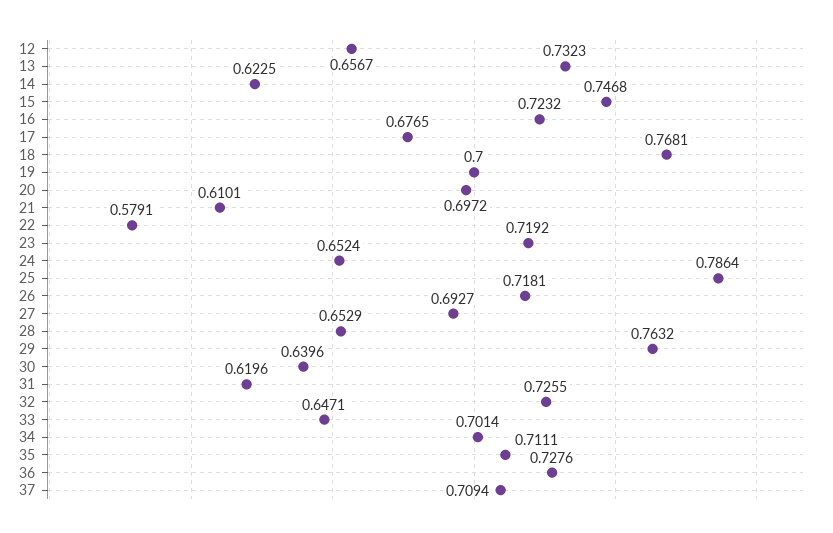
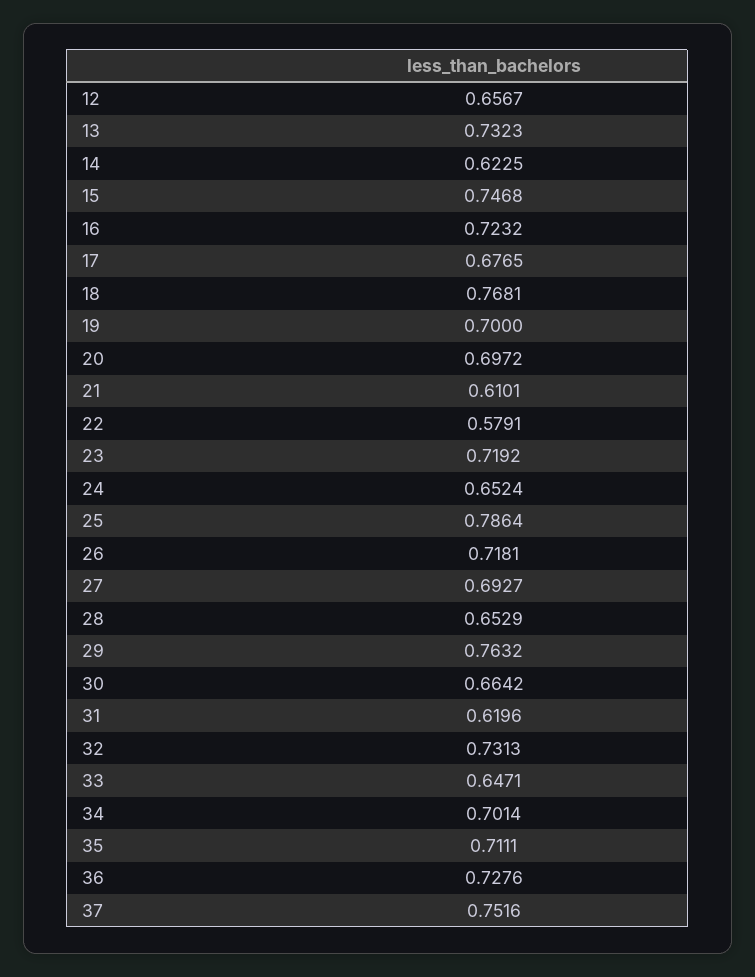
  {
    "12": 0.6567,
    "13": 0.7323,
    "14": 0.6225,
    "15": 0.7468,
    "16": 0.7232,
    "17": 0.6765,
    "18": 0.7681,
    "19": 0.7,
    "20": 0.6972,
    "21": 0.6101,
    "22": 0.5791,
    "23": 0.7192,
    "24": 0.6524,
    "25": 0.7864,
    "26": 0.7181,
    "27": 0.6927,
    "28": 0.6529,
    "29": 0.7632,
-   "30": 0.6396,
+   "30": 0.6642,
    "31": 0.6196,
-   "32": 0.7255,
+   "32": 0.7313,
    "33": 0.6471,
    "34": 0.7014,
    "35": 0.7111,
    "36": 0.7276,
-   "37": 0.7094
+   "37": 0.7516
  }

